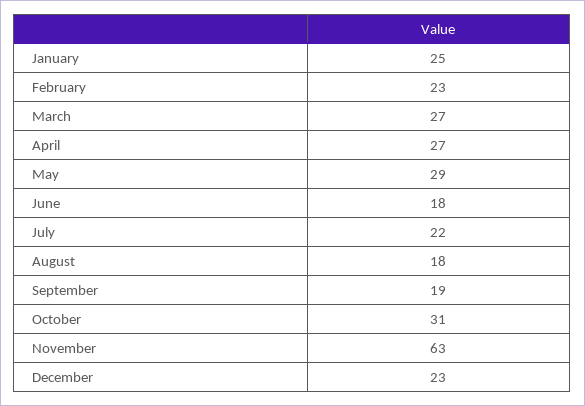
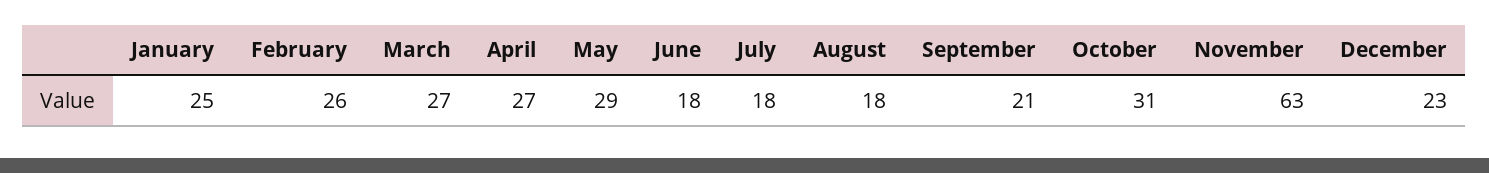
  {
    "January": 25,
-   "February": 23,
+   "February": 26,
    "March": 27,
    "April": 27,
    "May": 29,
    "June": 18,
-   "July": 22,
+   "July": 18,
    "August": 18,
-   "September": 19,
+   "September": 21,
    "October": 31,
    "November": 63,
    "December": 23
  }

